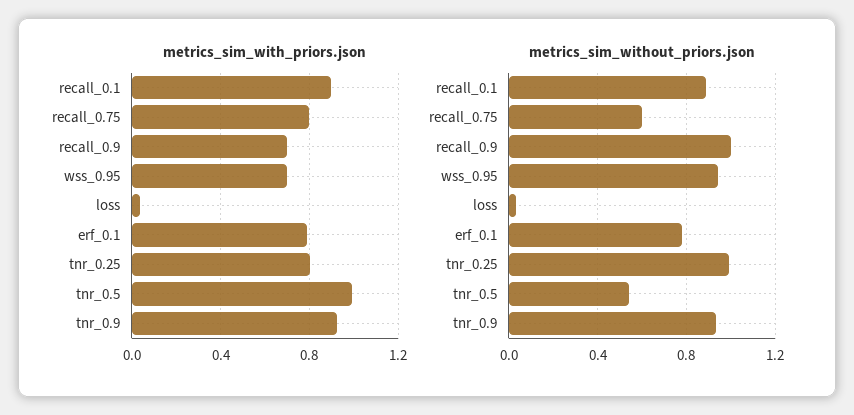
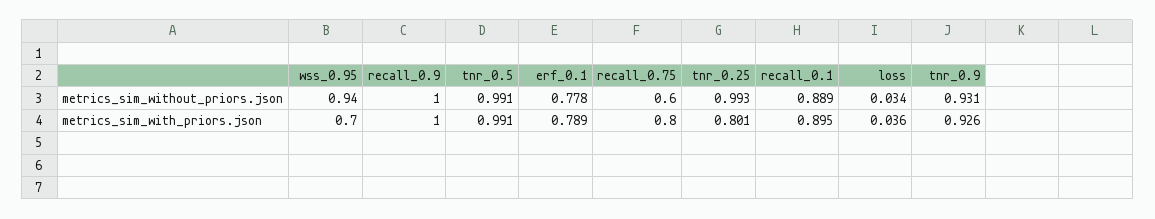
  {
    "metrics_sim_with_priors.json": {
      "recall_0.1": 0.895,
      "recall_0.75": 0.8,
-     "recall_0.9": 0.7,
+     "recall_0.9": 1,
      "wss_0.95": 0.7,
      "loss": 0.036,
      "erf_0.1": 0.789,
      "tnr_0.25": 0.801,
      "tnr_0.5": 0.991,
      "tnr_0.9": 0.926
    },
    "metrics_sim_without_priors.json": {
      "recall_0.1": 0.889,
      "recall_0.75": 0.6,
      "recall_0.9": 1,
      "wss_0.95": 0.94,
      "loss": 0.034,
      "erf_0.1": 0.778,
      "tnr_0.25": 0.993,
-     "tnr_0.5": 0.55,
+     "tnr_0.5": 0.991,
      "tnr_0.9": 0.931
    }
  }

